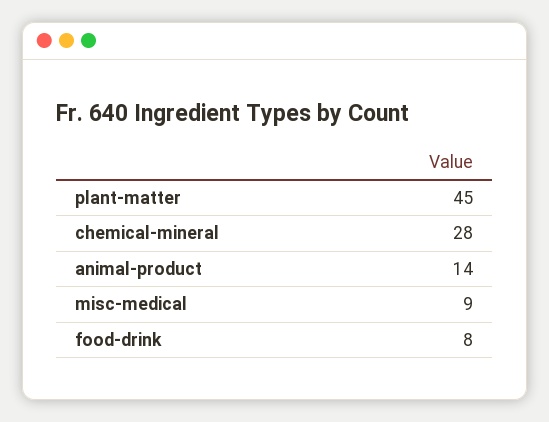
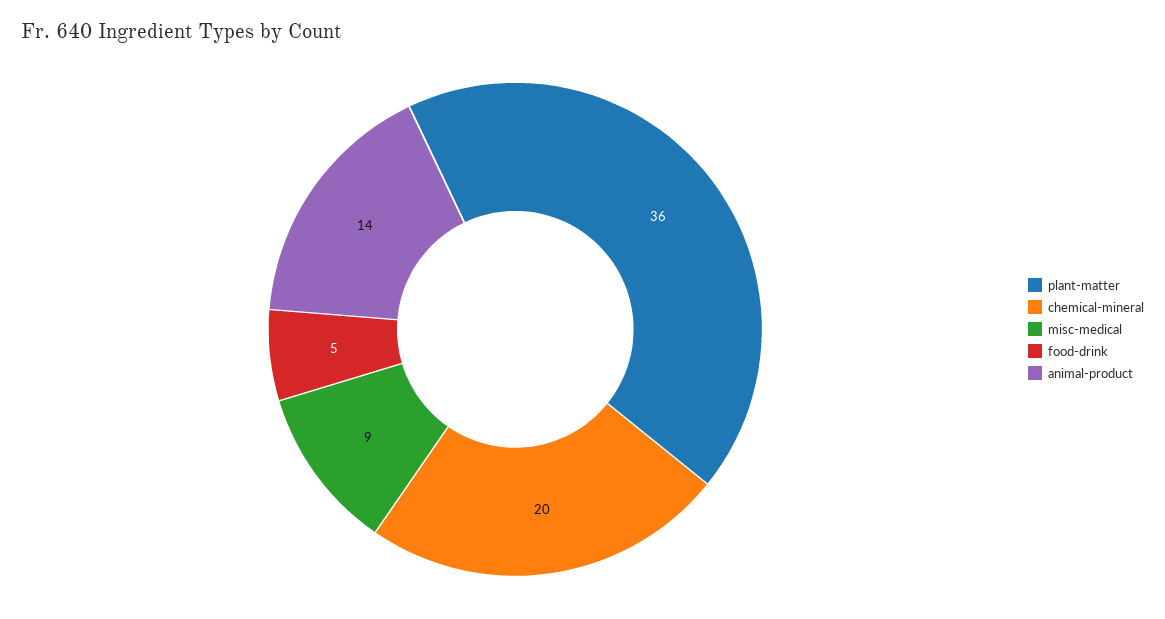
  {
-   "plant-matter": 45,
+   "plant-matter": 36,
-   "chemical-mineral": 28,
+   "chemical-mineral": 20,
    "animal-product": 14,
    "misc-medical": 9,
-   "food-drink": 8
+   "food-drink": 5
  }

